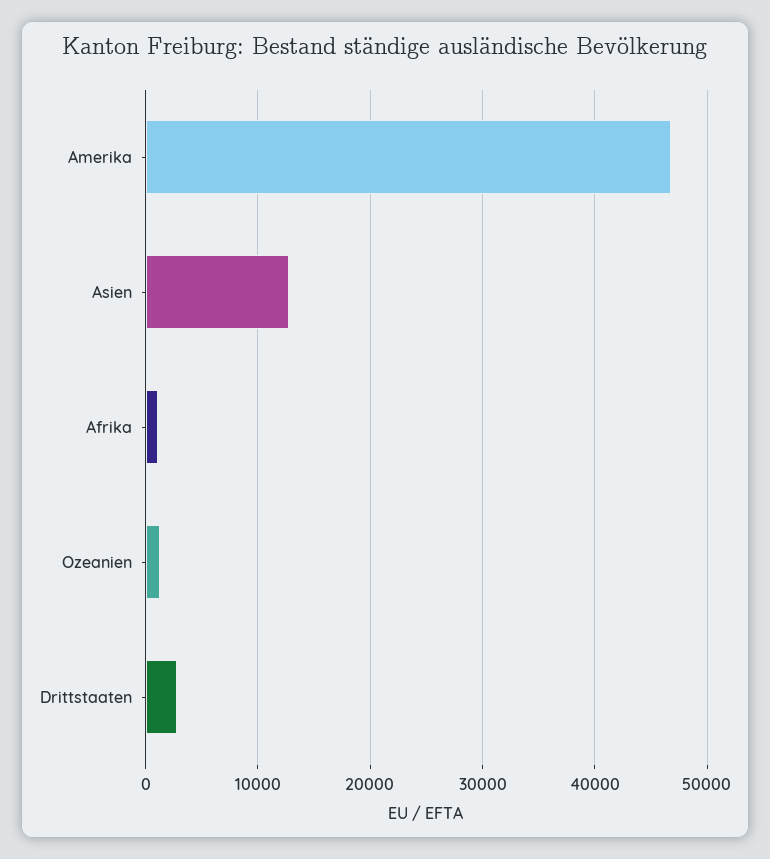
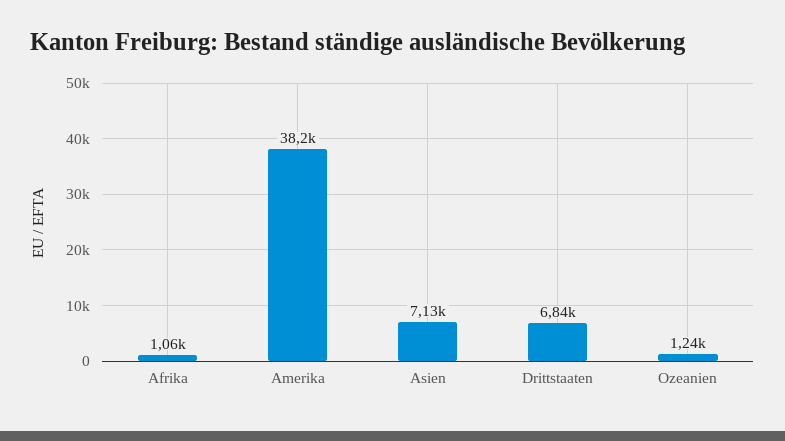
  {
-   "Amerika": 47000,
+   "Amerika": 38200,
-   "Asien": 13000,
+   "Asien": 7130,
    "Afrika": 1060,
    "Ozeanien": 1240,
-   "Drittstaaten": 3000
+   "Drittstaaten": 6840
  }

